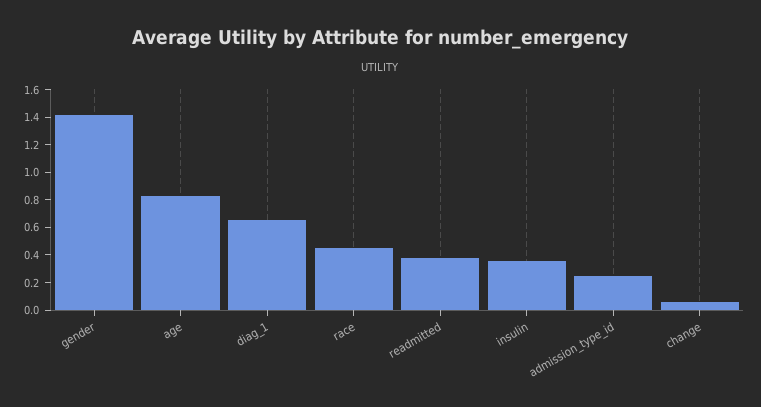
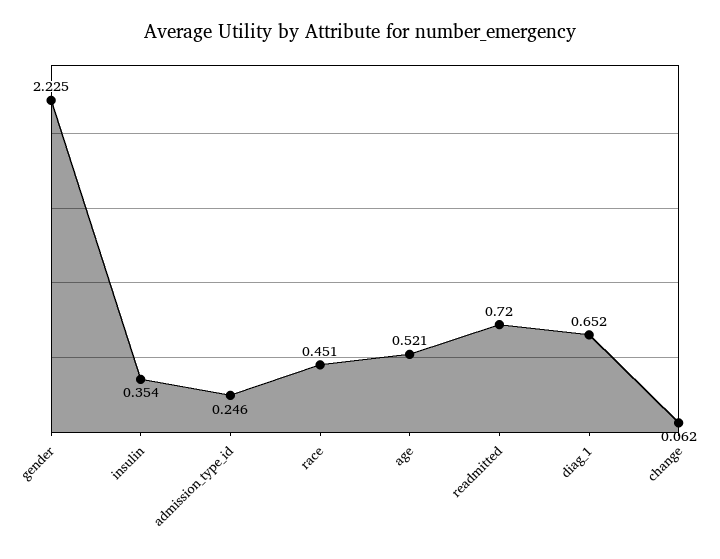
  {
-   "gender": 1.4,
+   "gender": 2.225,
-   "age": 0.8,
+   "age": 0.521,
    "diag_1": 0.652,
    "race": 0.451,
-   "readmitted": 0.4,
+   "readmitted": 0.72,
    "insulin": 0.354,
    "admission_type_id": 0.246,
    "change": 0.062
  }

